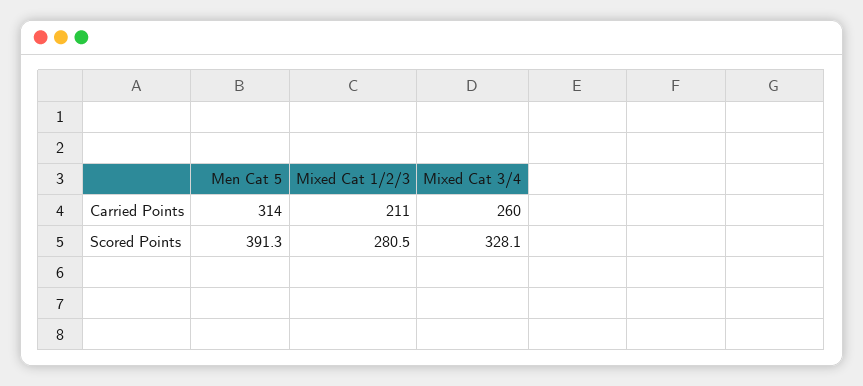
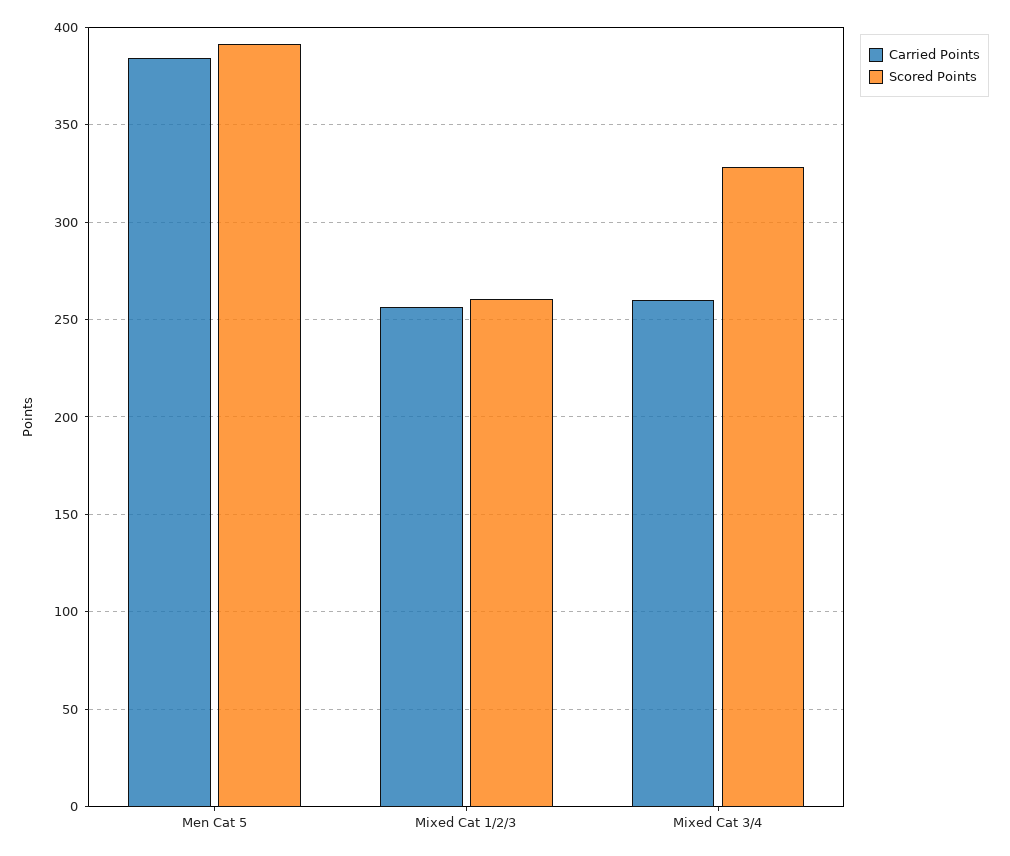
  {
    "Carried Points": {
-     "Men Cat 5": 314,
+     "Men Cat 5": 385,
-     "Mixed Cat 1/2/3": 211,
+     "Mixed Cat 1/2/3": 255,
      "Mixed Cat 3/4": 260
    },
    "Scored Points": {
      "Men Cat 5": 391.3,
-     "Mixed Cat 1/2/3": 280.5,
+     "Mixed Cat 1/2/3": 260,
      "Mixed Cat 3/4": 328.1
    }
  }

